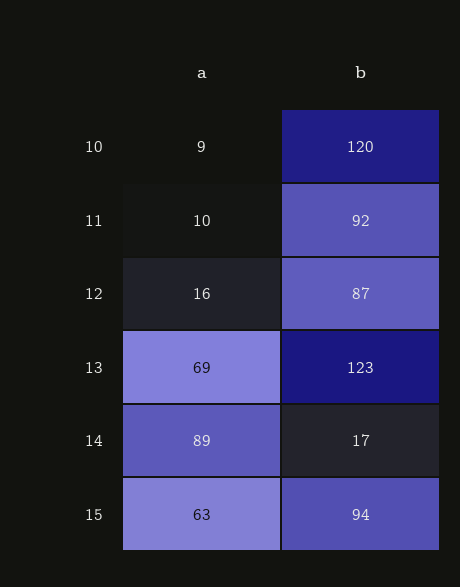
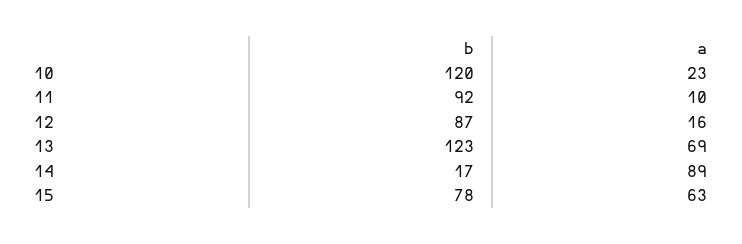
  {
    "a": {
-     "10": 9,
+     "10": 23,
      "11": 10,
      "12": 16,
      "13": 69,
      "14": 89,
      "15": 63
    },
    "b": {
      "10": 120,
      "11": 92,
      "12": 87,
      "13": 123,
      "14": 17,
-     "15": 94
+     "15": 78
    }
  }

